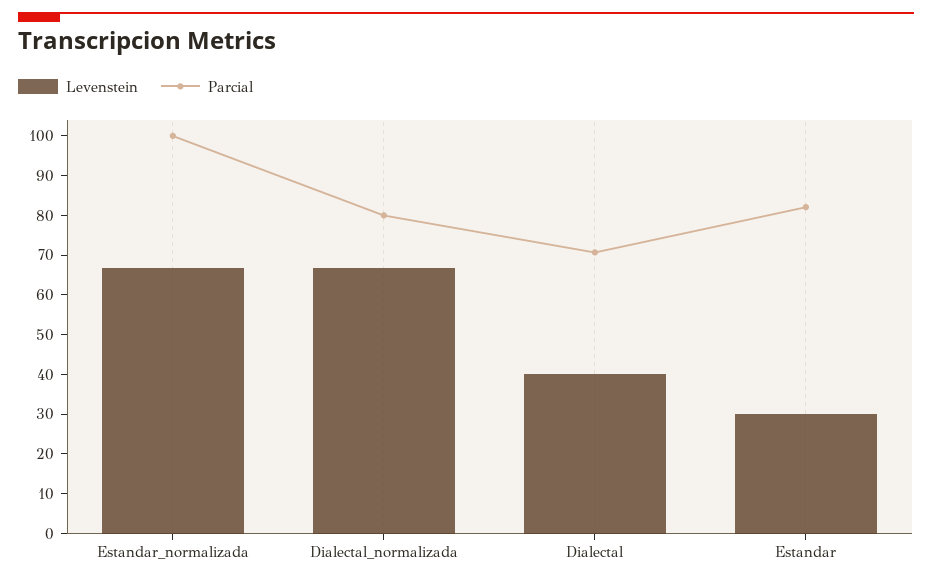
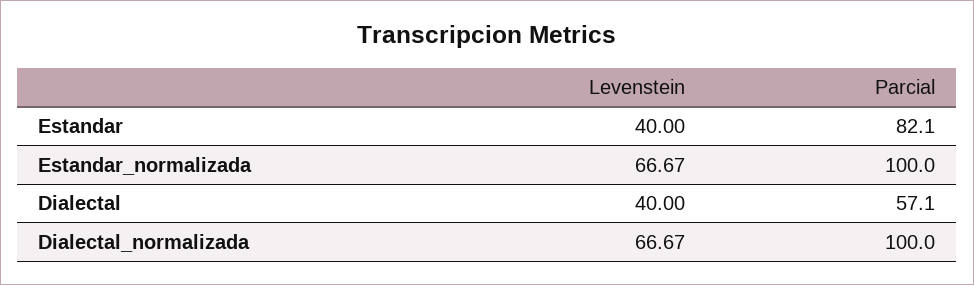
  {
    "Levenstein": {
      "Estandar_normalizada": 66.67,
      "Dialectal_normalizada": 66.67,
      "Dialectal": 40,
-     "Estandar": 30
+     "Estandar": 40
    },
    "Parcial": {
      "Estandar_normalizada": 100,
-     "Dialectal_normalizada": 80,
+     "Dialectal_normalizada": 100,
-     "Dialectal": 70,
+     "Dialectal": 57.1,
      "Estandar": 82.1
    }
  }

